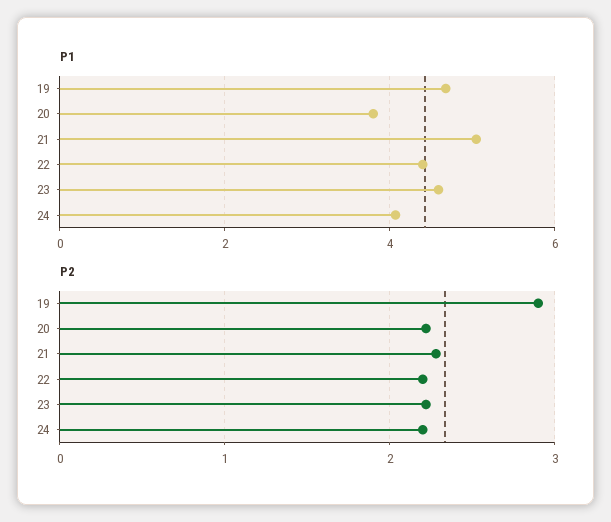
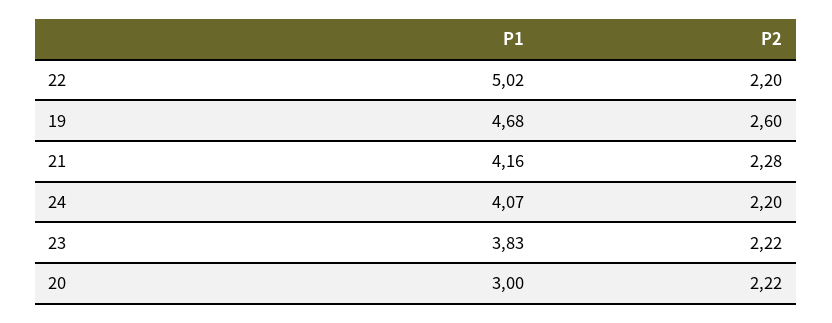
  {
    "P1": {
      "19": 4.68,
-     "20": 3.8,
+     "20": 3,
-     "21": 5,
+     "21": 4.16,
-     "22": 4.4,
+     "22": 5.02,
-     "23": 4.6,
+     "23": 3.83,
      "24": 4.07
    },
    "P2": {
-     "19": 2.9,
+     "19": 2.6,
      "20": 2.22,
      "21": 2.28,
      "22": 2.2,
      "23": 2.22,
      "24": 2.2
    }
  }

